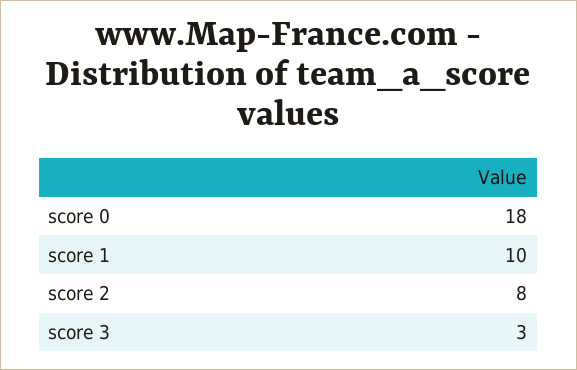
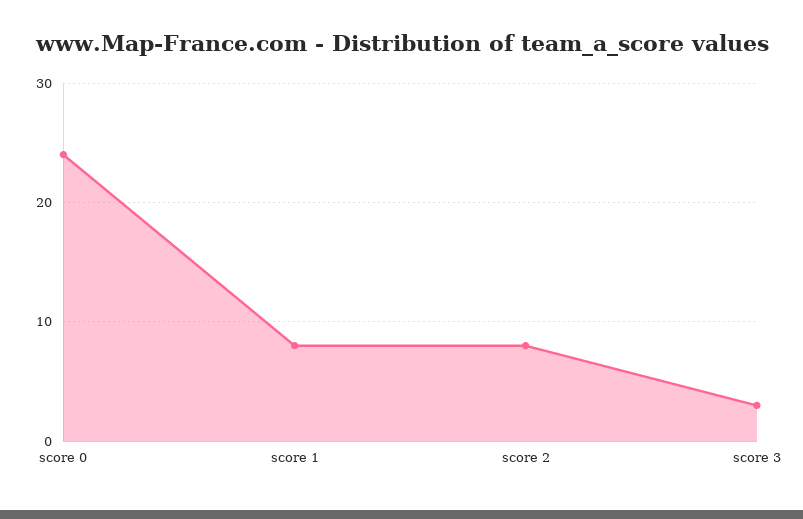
  {
-   "score 0": 18,
+   "score 0": 24,
-   "score 1": 10,
+   "score 1": 8,
    "score 2": 8,
    "score 3": 3
  }

